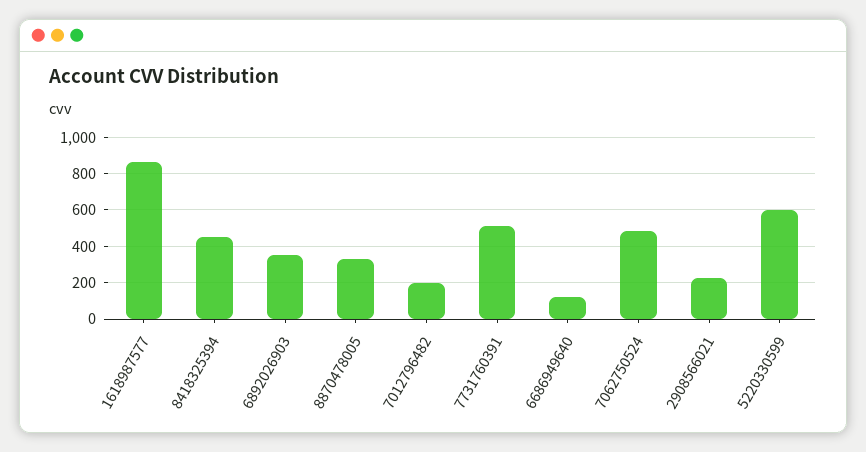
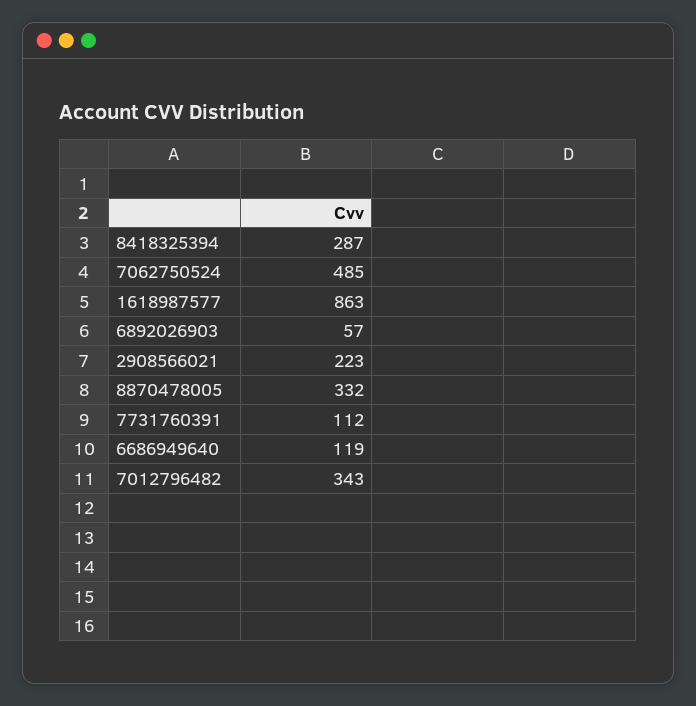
  {
    "1618987577": 863,
-   "8418325394": 450,
+   "8418325394": 287,
-   "6892026903": 350,
+   "6892026903": 57,
    "8870478005": 332,
-   "7012796482": 200,
+   "7012796482": 343,
-   "7731760391": 500,
+   "7731760391": 112,
    "6686949640": 119,
    "7062750524": 485,
-   "2908566021": 223,
+   "2908566021": 223
-   "5220330599": 600
  }

